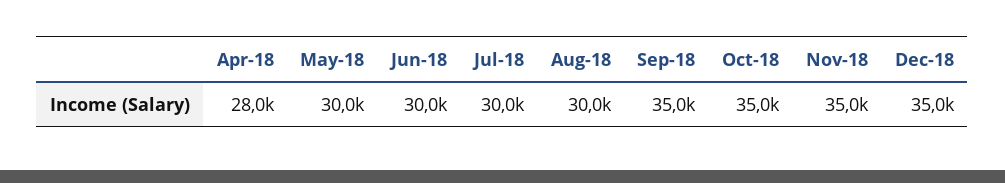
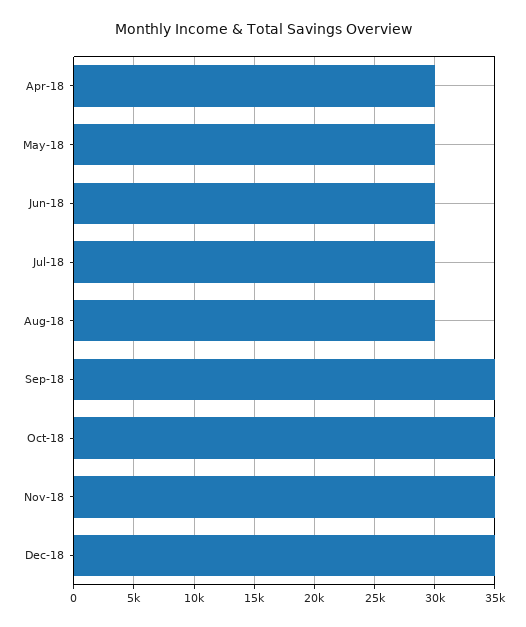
  {
-   "Apr-18": 28000,
+   "Apr-18": 30000,
    "May-18": 30000,
    "Jun-18": 30000,
    "Jul-18": 30000,
    "Aug-18": 30000,
    "Sep-18": 35000,
    "Oct-18": 35000,
    "Nov-18": 35000,
    "Dec-18": 35000
  }

